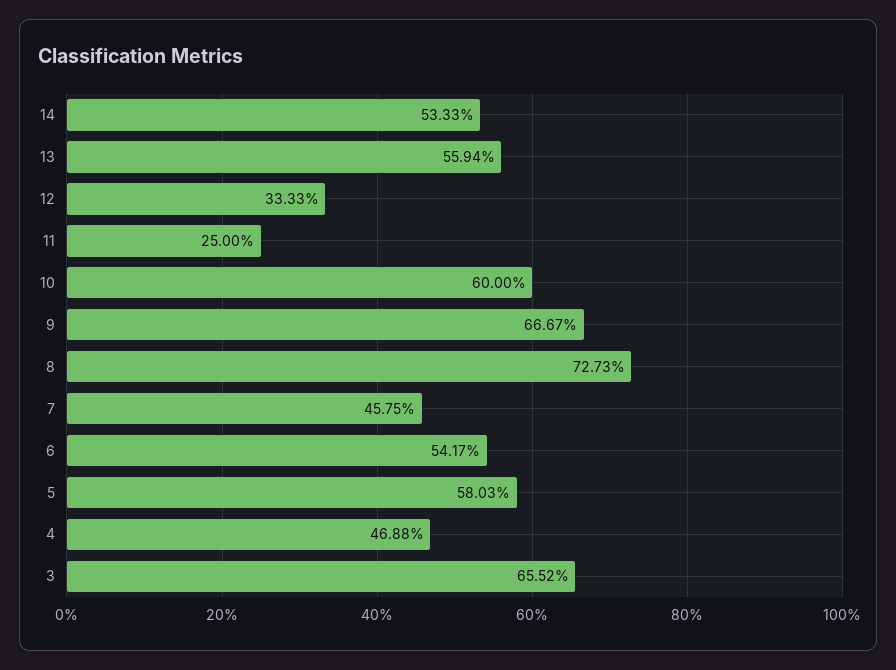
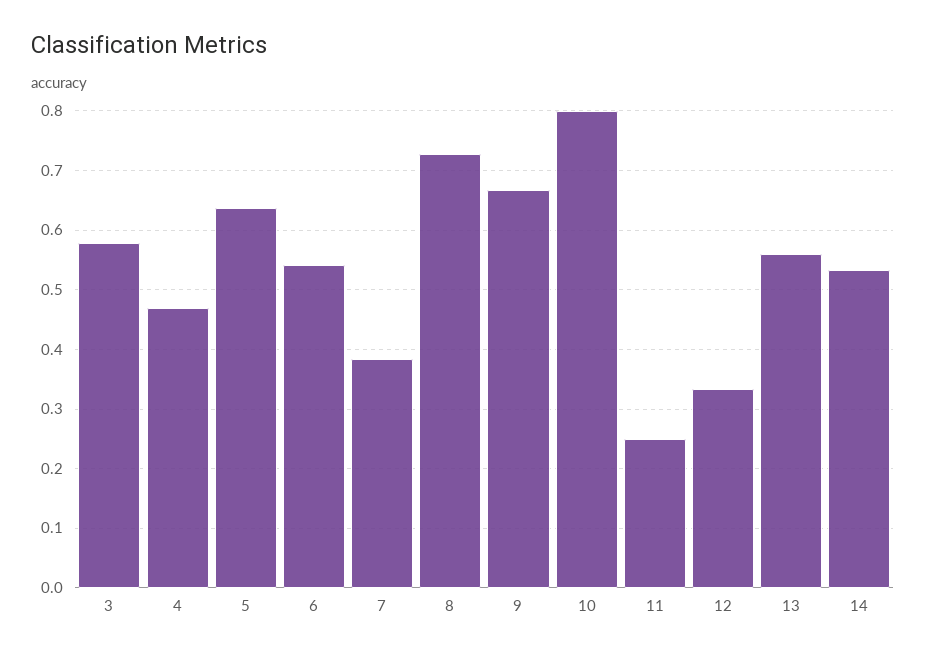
  {
    "14": 0.5333,
    "13": 0.5594,
    "12": 0.3333,
    "11": 0.25,
-   "10": 0.6,
+   "10": 0.8,
    "9": 0.6667,
    "8": 0.7273,
-   "7": 0.4575,
+   "7": 0.38,
    "6": 0.5417,
-   "5": 0.5803,
+   "5": 0.64,
    "4": 0.4688,
-   "3": 0.6552
+   "3": 0.58
  }

